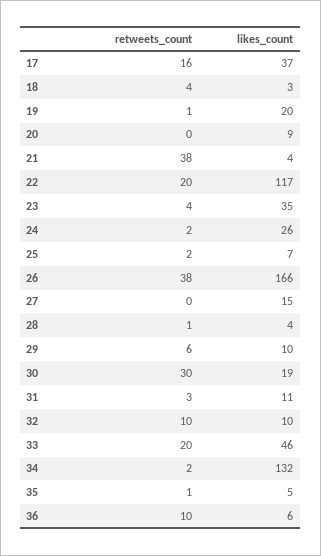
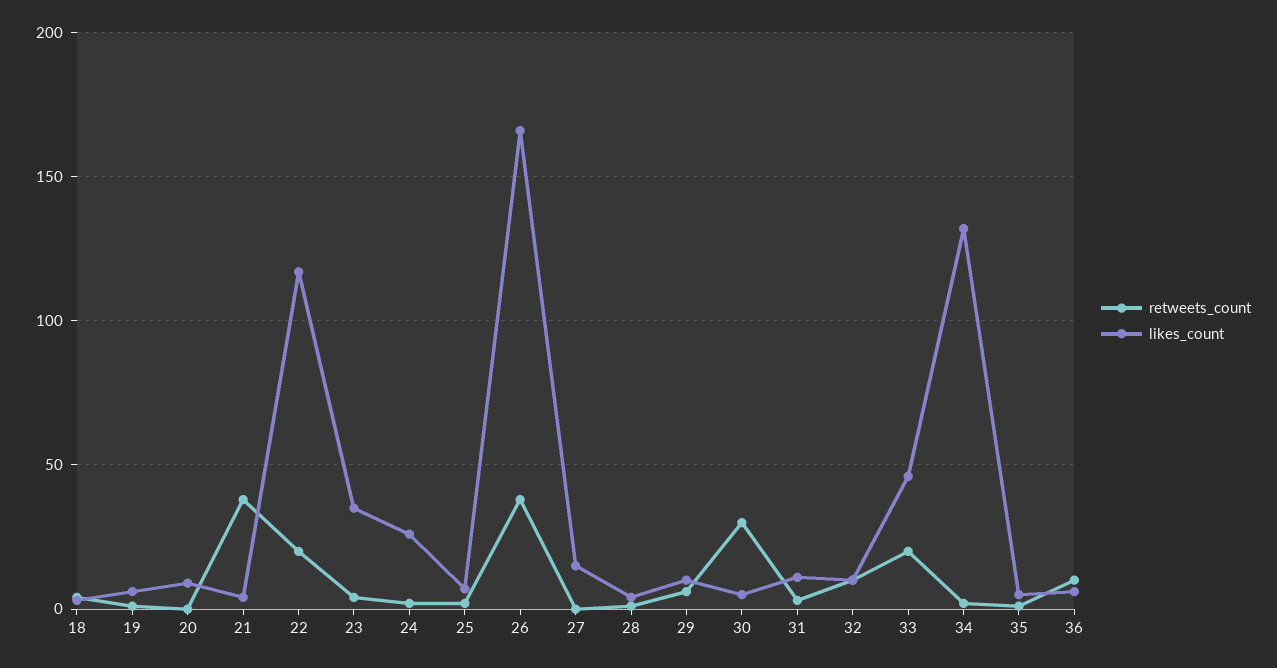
  {
    "retweets_count": {
-     "17": 16,
      "18": 4,
      "19": 1,
      "20": 0,
      "21": 38,
      "22": 20,
      "23": 4,
      "24": 2,
      "25": 2,
      "26": 38,
      "27": 0,
      "28": 1,
      "29": 6,
      "30": 30,
      "31": 3,
      "32": 10,
      "33": 20,
      "34": 2,
      "35": 1,
      "36": 10
    },
    "likes_count": {
-     "17": 37,
      "18": 3,
-     "19": 20,
+     "19": 5,
      "20": 9,
      "21": 4,
      "22": 117,
      "23": 35,
      "24": 26,
      "25": 7,
      "26": 166,
      "27": 15,
      "28": 4,
      "29": 10,
-     "30": 19,
+     "30": 5,
      "31": 11,
      "32": 10,
      "33": 46,
      "34": 132,
      "35": 5,
      "36": 6
    }
  }

